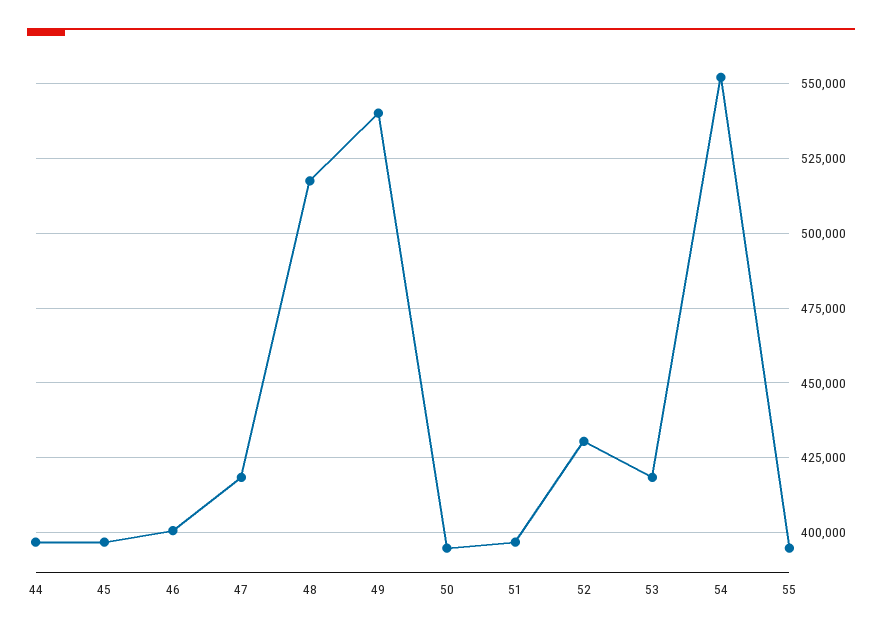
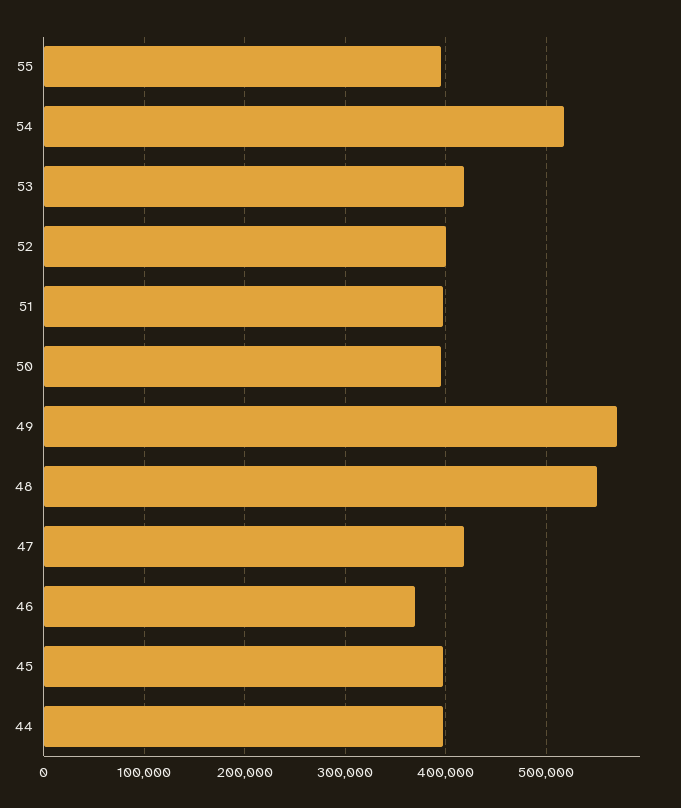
  {
    "44": 397500,
    "45": 397500,
-   "46": 400000,
+   "46": 370000,
    "47": 417500,
-   "48": 517500,
+   "48": 550000,
-   "49": 540000,
+   "49": 570000,
    "50": 395000,
    "51": 397500,
-   "52": 430000,
+   "52": 400000,
    "53": 417500,
-   "54": 552500,
+   "54": 520000,
    "55": 395000
  }

